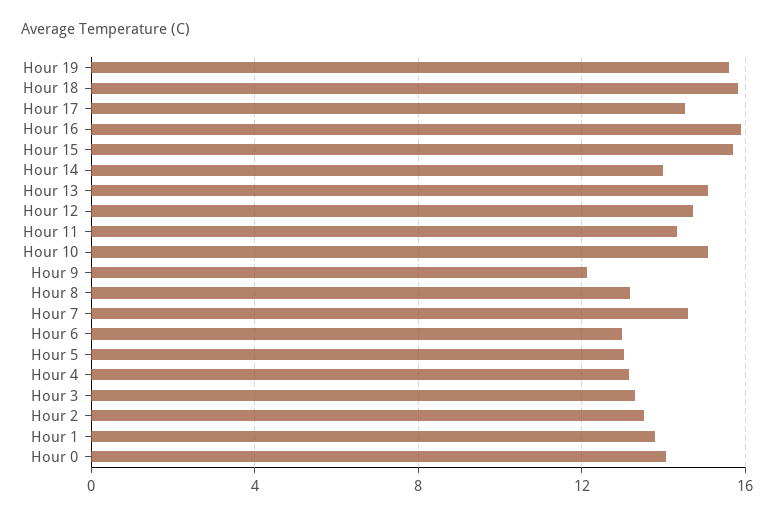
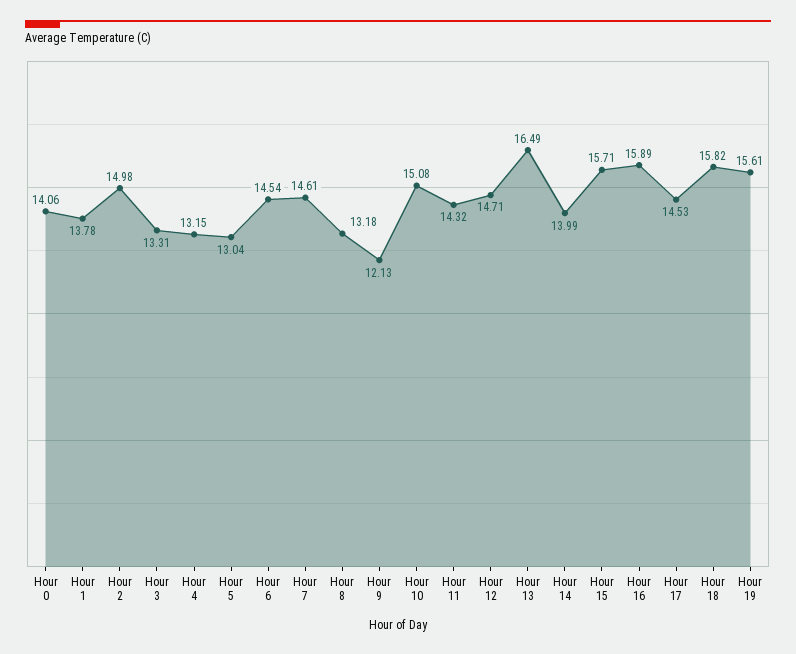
  {
    "Hour 19": 15.61,
    "Hour 18": 15.82,
    "Hour 17": 14.53,
    "Hour 16": 15.89,
    "Hour 15": 15.71,
    "Hour 14": 13.99,
-   "Hour 13": 15,
+   "Hour 13": 16.49,
    "Hour 12": 14.71,
    "Hour 11": 14.32,
    "Hour 10": 15.08,
    "Hour 9": 12.13,
    "Hour 8": 13.18,
    "Hour 7": 14.61,
-   "Hour 6": 13,
+   "Hour 6": 14.54,
    "Hour 5": 13.04,
    "Hour 4": 13.15,
    "Hour 3": 13.31,
-   "Hour 2": 13.5,
+   "Hour 2": 14.98,
    "Hour 1": 13.78,
    "Hour 0": 14.06
  }

